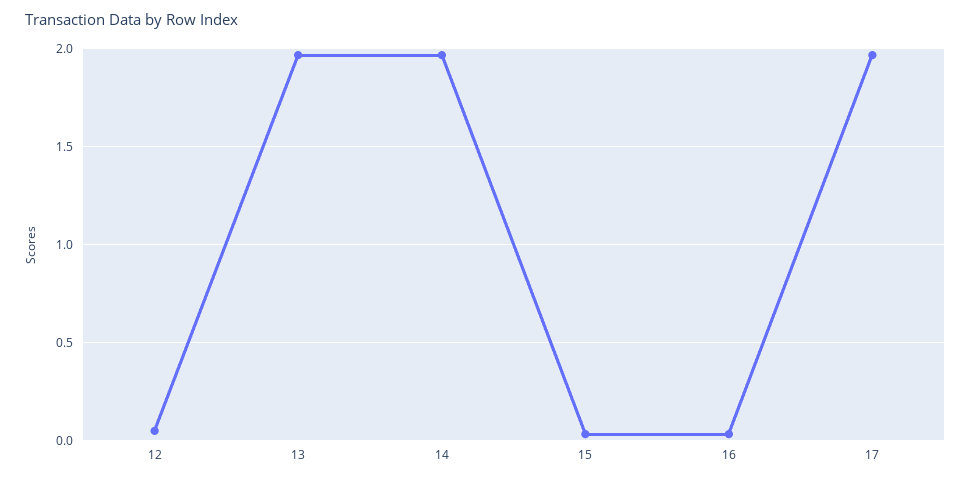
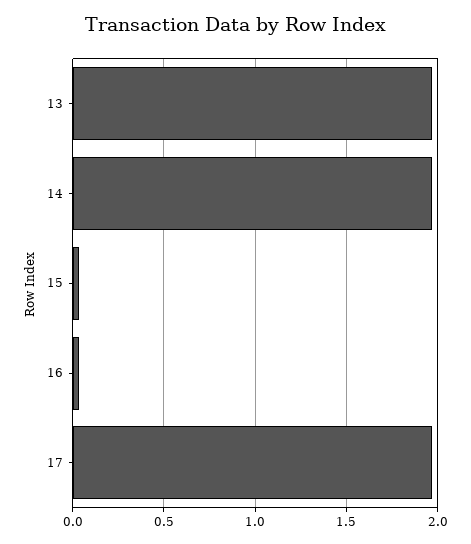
  {
-   "12": 0.05,
    "13": 1.95,
    "14": 1.95,
    "15": 0.05,
    "16": 0.05,
    "17": 1.95
  }

